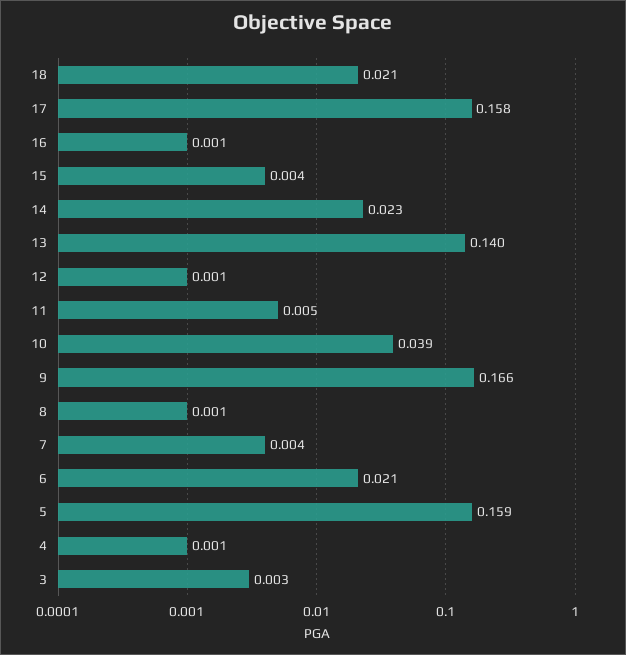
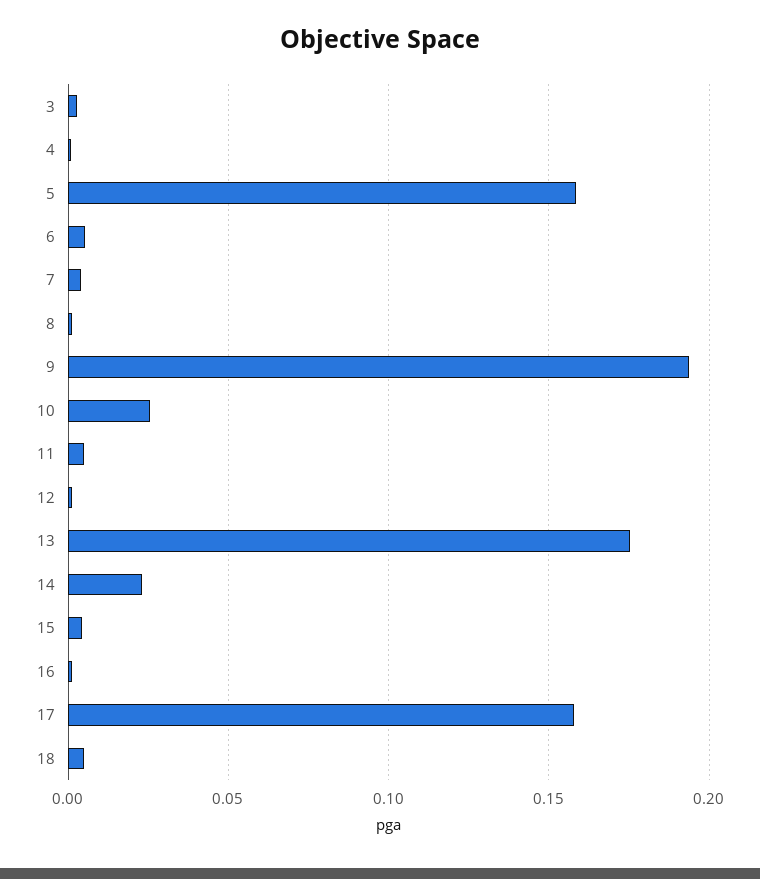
  {
-   "18": 0.021,
+   "18": 0.005,
    "17": 0.158,
    "16": 0.001,
    "15": 0.004,
    "14": 0.023,
-   "13": 0.14,
+   "13": 0.175,
    "12": 0.001,
    "11": 0.005,
-   "10": 0.039,
+   "10": 0.025,
-   "9": 0.166,
+   "9": 0.195,
    "8": 0.001,
    "7": 0.004,
-   "6": 0.021,
+   "6": 0.005,
    "5": 0.159,
    "4": 0.001,
    "3": 0.003
  }

